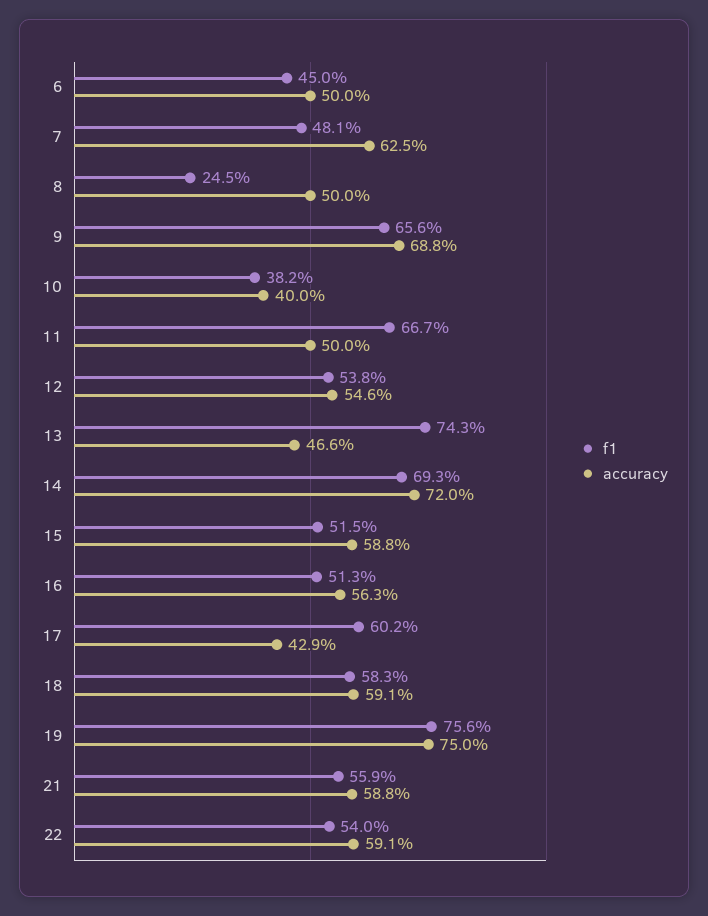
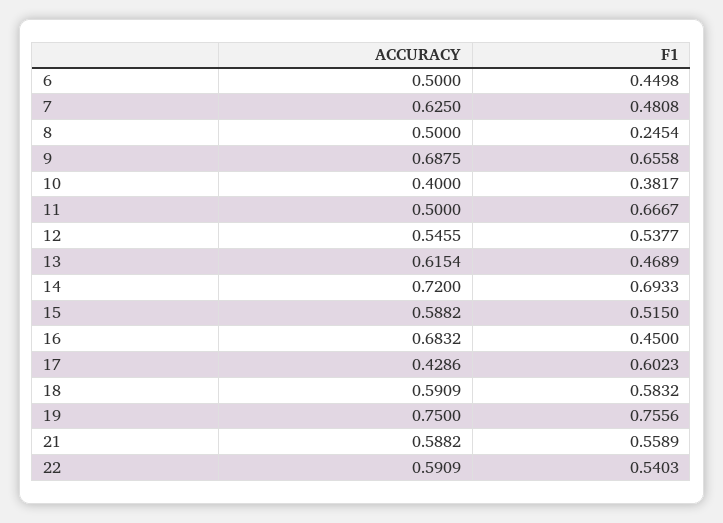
  {
    "f1": {
      "6": 0.4498,
      "7": 0.4808,
      "8": 0.2454,
      "9": 0.6558,
      "10": 0.3817,
      "11": 0.6667,
      "12": 0.5377,
-     "13": 0.743,
+     "13": 0.4689,
      "14": 0.6933,
      "15": 0.515,
-     "16": 0.513,
+     "16": 0.45,
      "17": 0.6023,
      "18": 0.5832,
      "19": 0.7556,
      "21": 0.5589,
      "22": 0.5403
    },
    "accuracy": {
      "6": 0.5,
      "7": 0.625,
      "8": 0.5,
      "9": 0.6875,
      "10": 0.4,
      "11": 0.5,
      "12": 0.5455,
-     "13": 0.466,
+     "13": 0.6154,
      "14": 0.72,
      "15": 0.5882,
-     "16": 0.563,
+     "16": 0.6832,
      "17": 0.4286,
      "18": 0.5909,
      "19": 0.75,
      "21": 0.5882,
      "22": 0.5909
    }
  }

